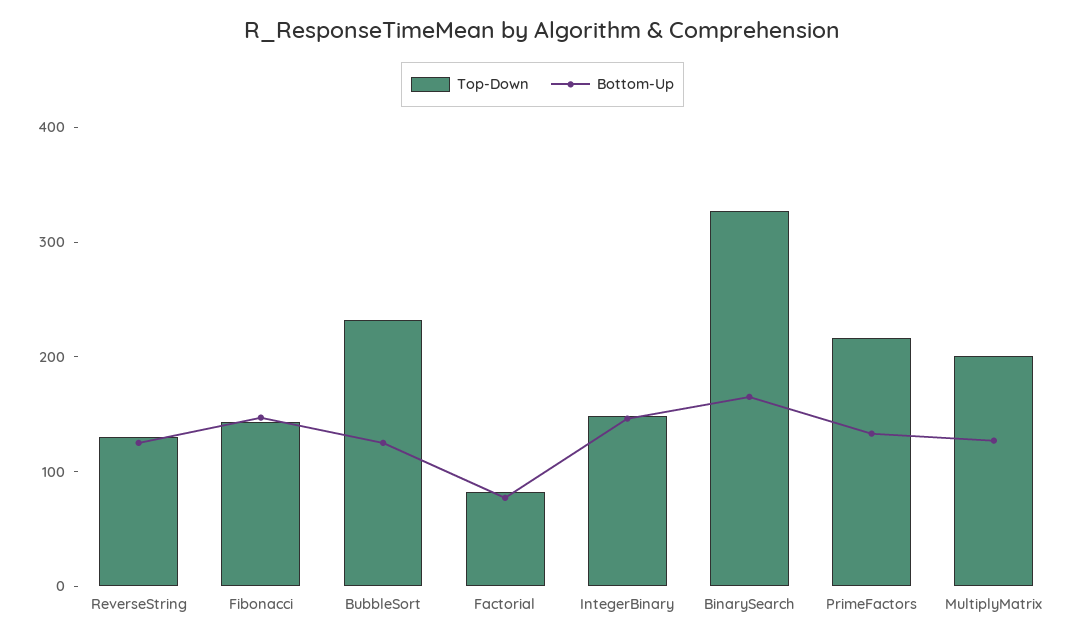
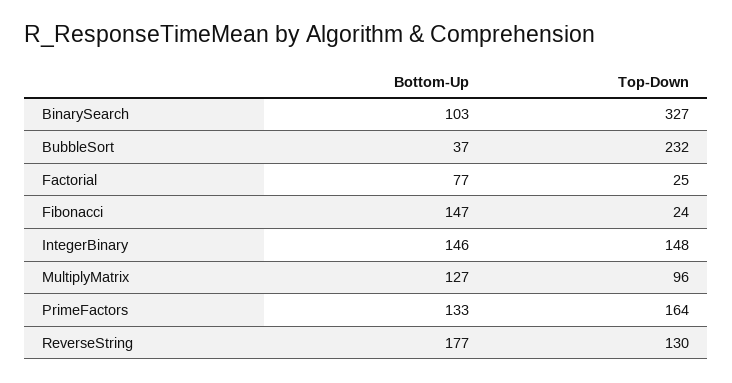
  {
    "Top-Down": {
      "ReverseString": 130,
-     "Fibonacci": 140,
+     "Fibonacci": 24,
      "BubbleSort": 232,
-     "Factorial": 80,
+     "Factorial": 25,
      "IntegerBinary": 148,
      "BinarySearch": 327,
-     "PrimeFactors": 220,
+     "PrimeFactors": 164,
-     "MultiplyMatrix": 200
+     "MultiplyMatrix": 96
    },
    "Bottom-Up": {
-     "ReverseString": 120,
+     "ReverseString": 177,
      "Fibonacci": 147,
-     "BubbleSort": 120,
+     "BubbleSort": 37,
      "Factorial": 77,
      "IntegerBinary": 146,
-     "BinarySearch": 160,
+     "BinarySearch": 103,
      "PrimeFactors": 133,
      "MultiplyMatrix": 127
    }
  }

